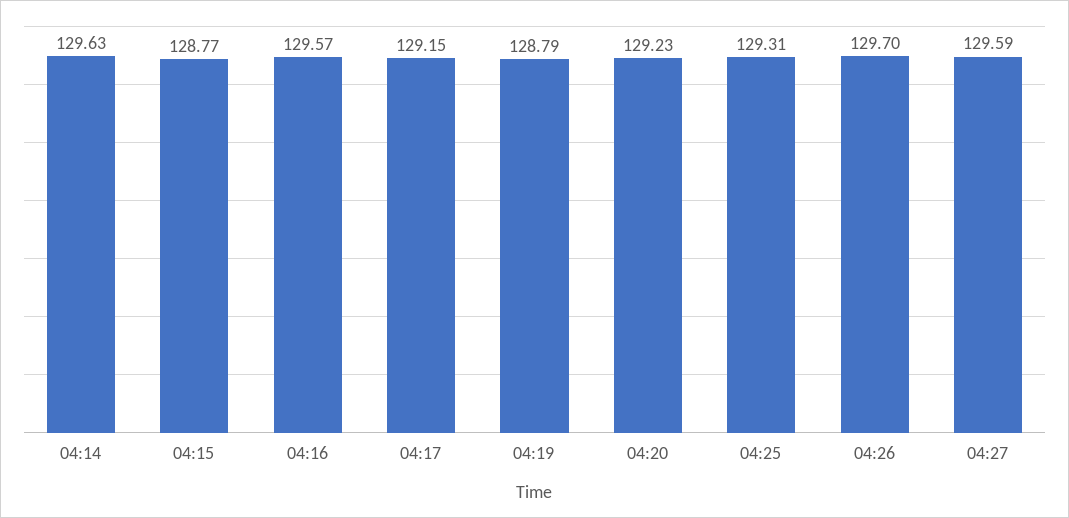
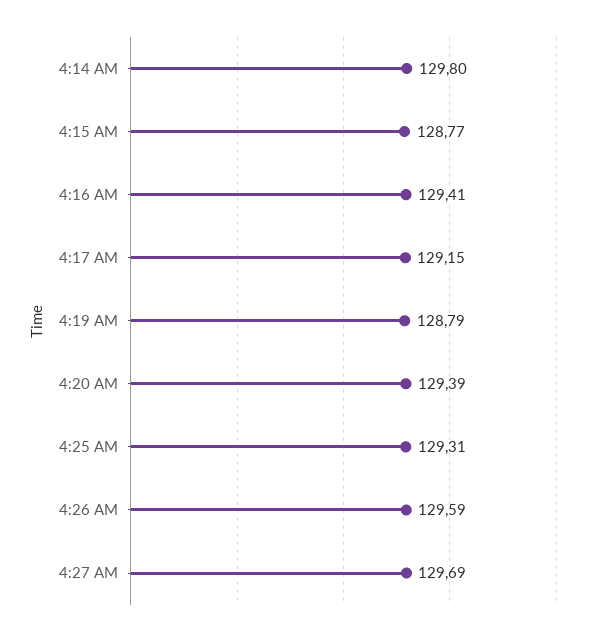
  {
-   "04:14": 129.63,
+   "04:14": 129.8,
    "04:15": 128.77,
-   "04:16": 129.57,
+   "04:16": 129.41,
    "04:17": 129.15,
    "04:19": 128.79,
-   "04:20": 129.23,
+   "04:20": 129.39,
    "04:25": 129.31,
-   "04:26": 129.7,
+   "04:26": 129.59,
-   "04:27": 129.59
+   "04:27": 129.69
  }

